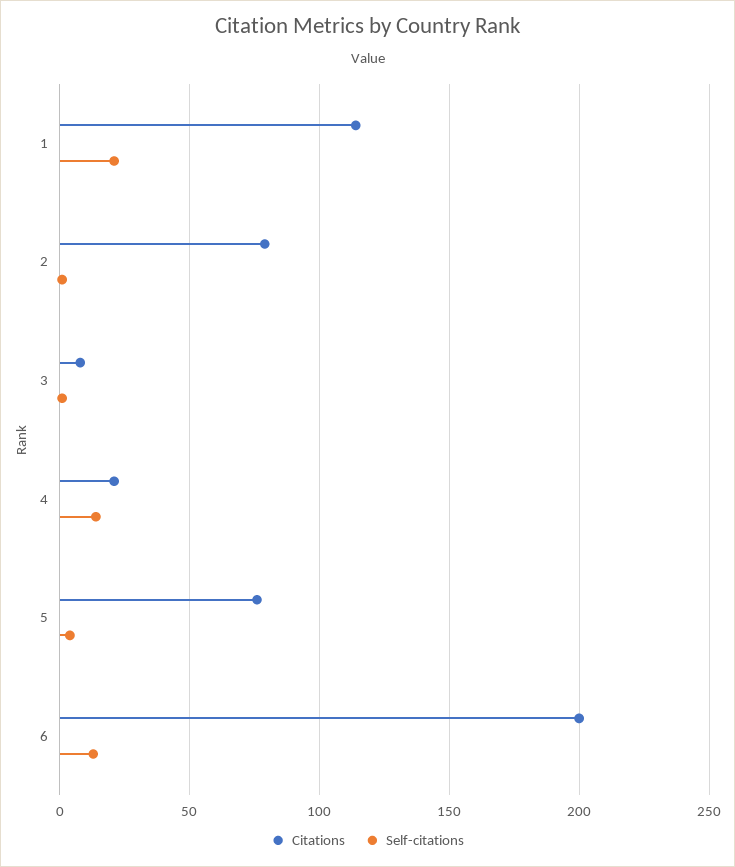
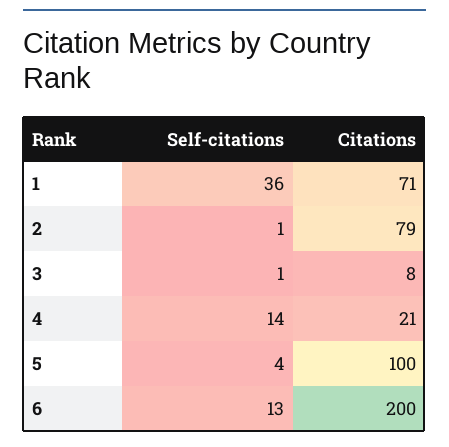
  {
    "Citations": {
-     "1": 115,
+     "1": 71,
      "2": 79,
      "3": 8,
      "4": 21,
-     "5": 75,
+     "5": 100,
      "6": 200
    },
    "Self-citations": {
-     "1": 20,
+     "1": 36,
      "2": 1,
      "3": 1,
      "4": 14,
      "5": 4,
      "6": 13
    }
  }

